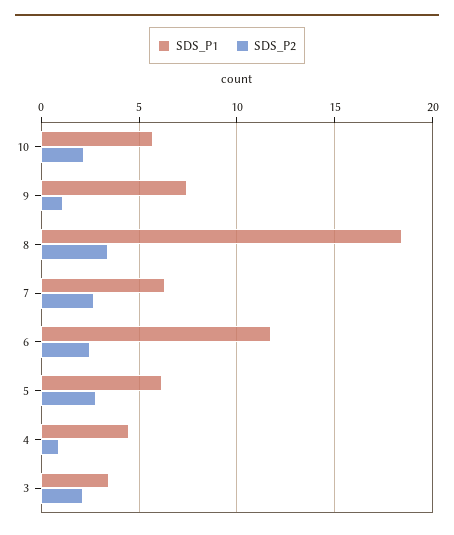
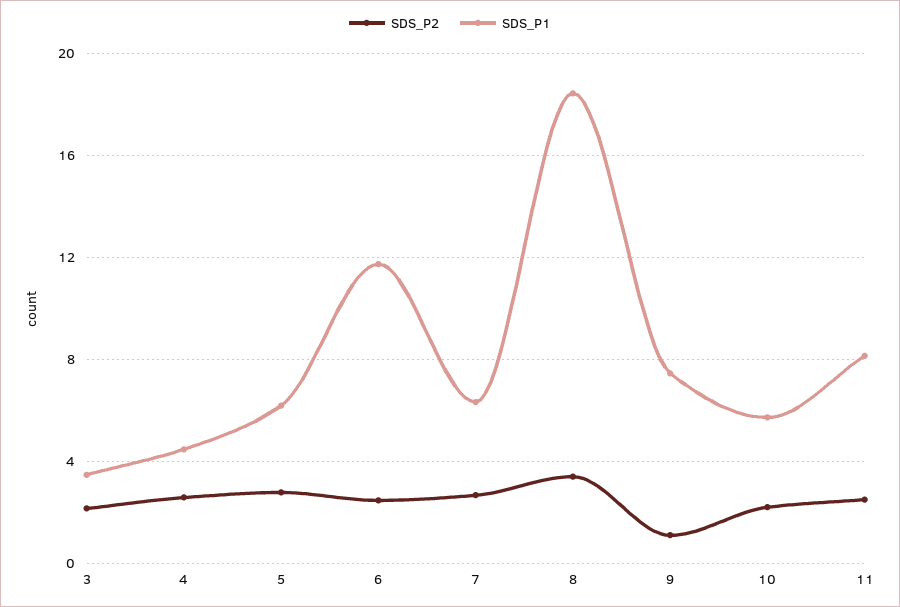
  {
    "SDS_P1": {
      "10": 5.5,
      "9": 7.5,
      "8": 18.5,
      "7": 6.5,
      "6": 11.5,
      "5": 6,
      "4": 4.5,
-     "3": 3.5
+     "3": 3.5,
+     "11": 8
    },
    "SDS_P2": {
      "10": 2,
      "9": 1,
      "8": 3.5,
      "7": 2.5,
      "6": 2.5,
      "5": 3,
-     "4": 1,
+     "4": 2.5,
-     "3": 2
+     "3": 2,
+     "11": 2.5
    }
  }

